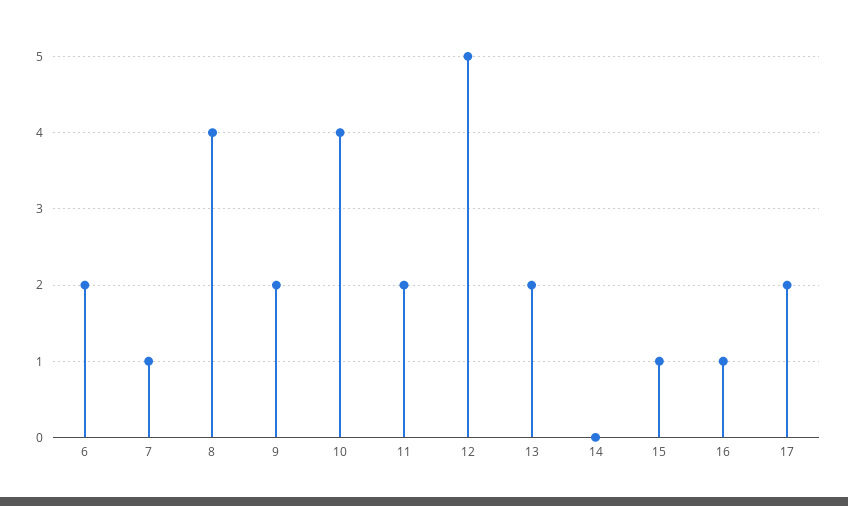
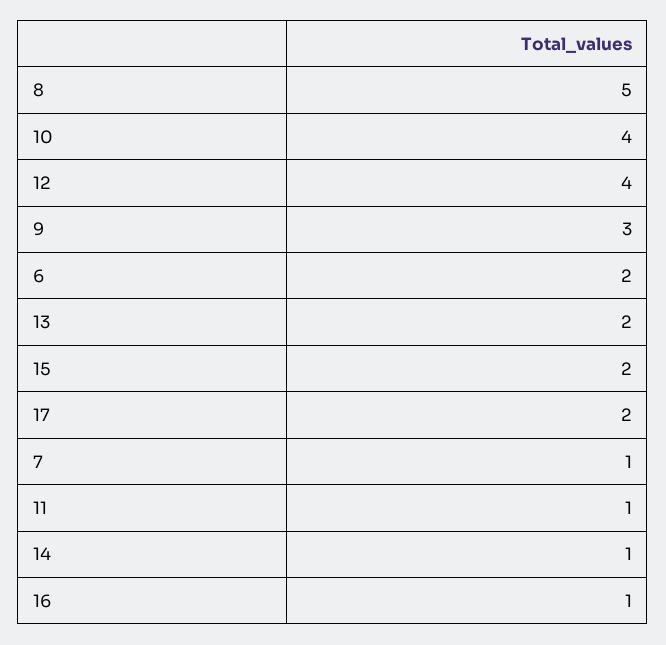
  {
    "6": 2,
    "7": 1,
-   "8": 4,
+   "8": 5,
-   "9": 2,
+   "9": 3,
    "10": 4,
-   "11": 2,
+   "11": 1,
-   "12": 5,
+   "12": 4,
    "13": 2,
-   "14": 0,
+   "14": 1,
-   "15": 1,
+   "15": 2,
    "16": 1,
    "17": 2
  }

